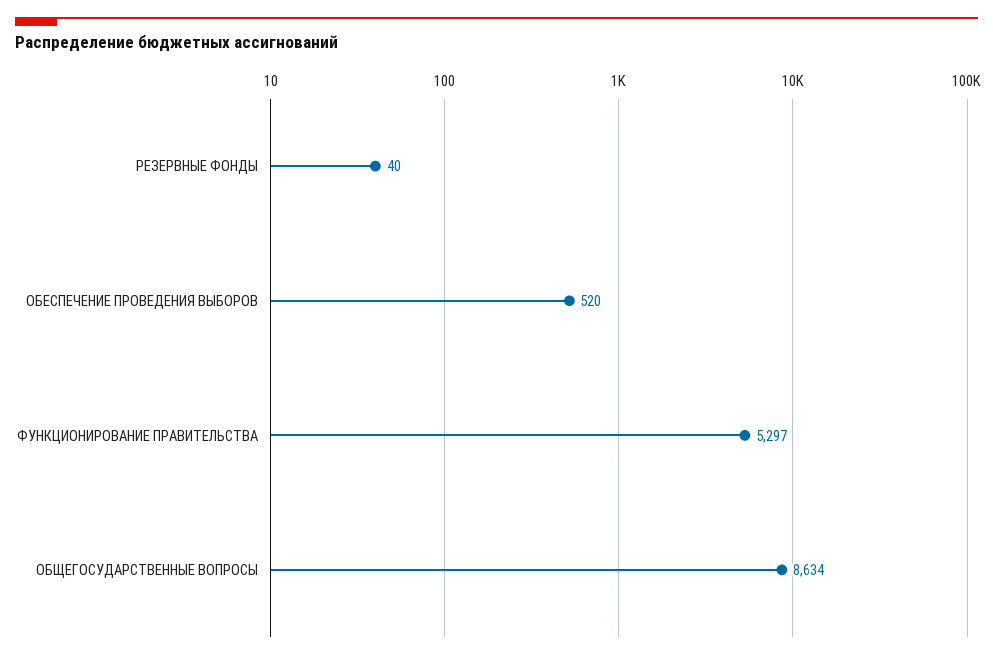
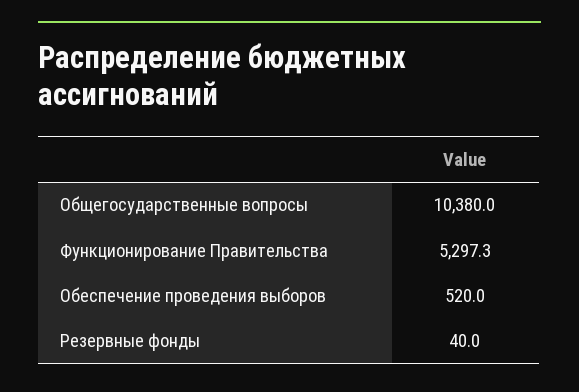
  {
    "РЕЗЕРВНЫЕ ФОНДЫ": 40,
    "ОБЕСПЕЧЕНИЕ ПРОВЕДЕНИЯ ВЫБОРОВ": 520,
    "ФУНКЦИОНИРОВАНИЕ ПРАВИТЕЛЬСТВА": 5297.3,
-   "ОБЩЕГОСУДАРСТВЕННЫЕ ВОПРОСЫ": 8634
+   "ОБЩЕГОСУДАРСТВЕННЫЕ ВОПРОСЫ": 10380
  }

